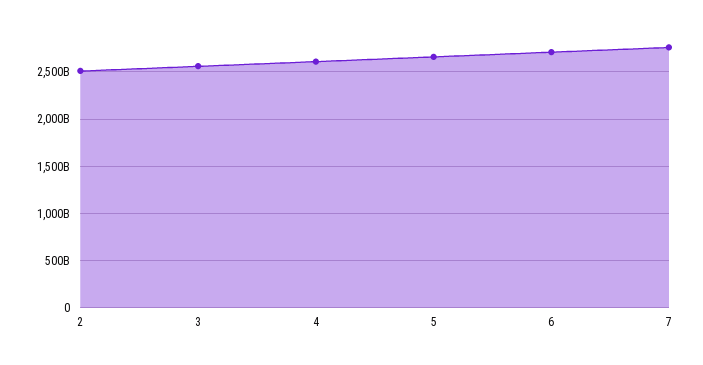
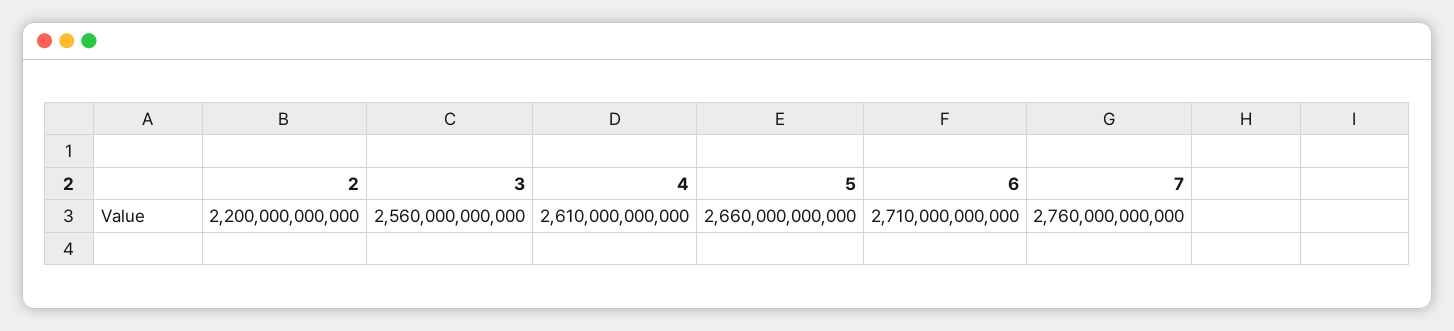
  {
-   "2": 2500000000000,
+   "2": 2200000000000,
    "3": 2560000000000,
    "4": 2610000000000,
    "5": 2660000000000,
    "6": 2710000000000,
    "7": 2760000000000
  }

